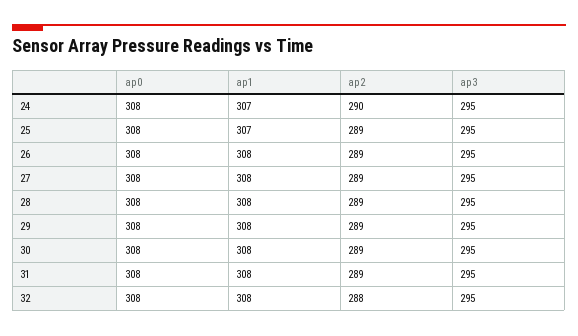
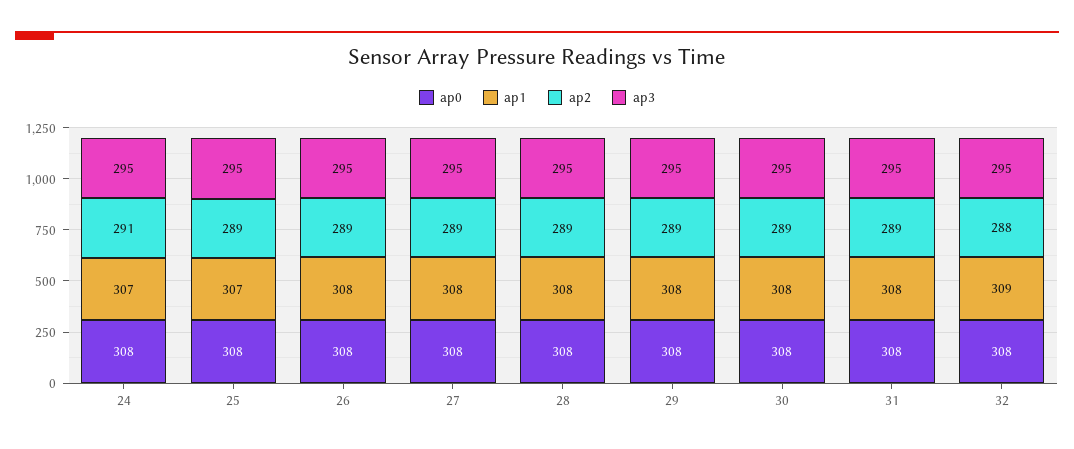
  {
    "ap0": {
      "24": 308,
      "25": 308,
      "26": 308,
      "27": 308,
      "28": 308,
      "29": 308,
      "30": 308,
      "31": 308,
      "32": 308
    },
    "ap1": {
      "24": 307,
      "25": 307,
      "26": 308,
      "27": 308,
      "28": 308,
      "29": 308,
      "30": 308,
      "31": 308,
-     "32": 308
+     "32": 309
    },
    "ap2": {
-     "24": 290,
+     "24": 291,
      "25": 289,
      "26": 289,
      "27": 289,
      "28": 289,
      "29": 289,
      "30": 289,
      "31": 289,
      "32": 288
    },
    "ap3": {
      "24": 295,
      "25": 295,
      "26": 295,
      "27": 295,
      "28": 295,
      "29": 295,
      "30": 295,
      "31": 295,
      "32": 295
    }
  }

